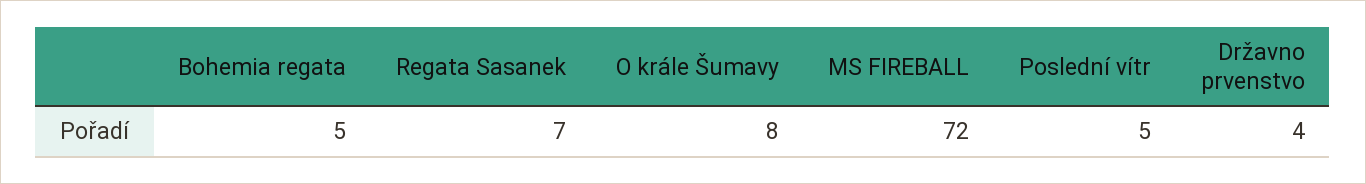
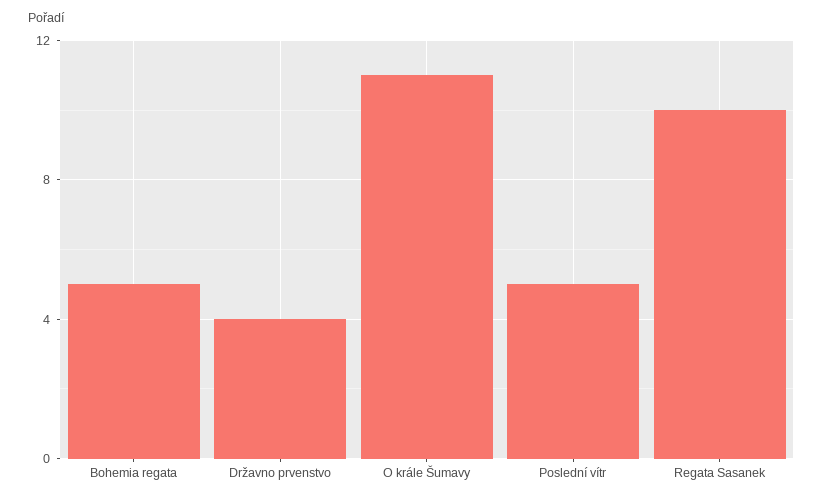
  {
    "Bohemia regata": 5,
-   "Regata Sasanek": 7,
+   "Regata Sasanek": 10,
-   "O krále Šumavy": 8,
+   "O krále Šumavy": 11,
-   "MS FIREBALL": 72,
    "Poslední vítr": 5,
    "Državno prvenstvo": 4
  }

